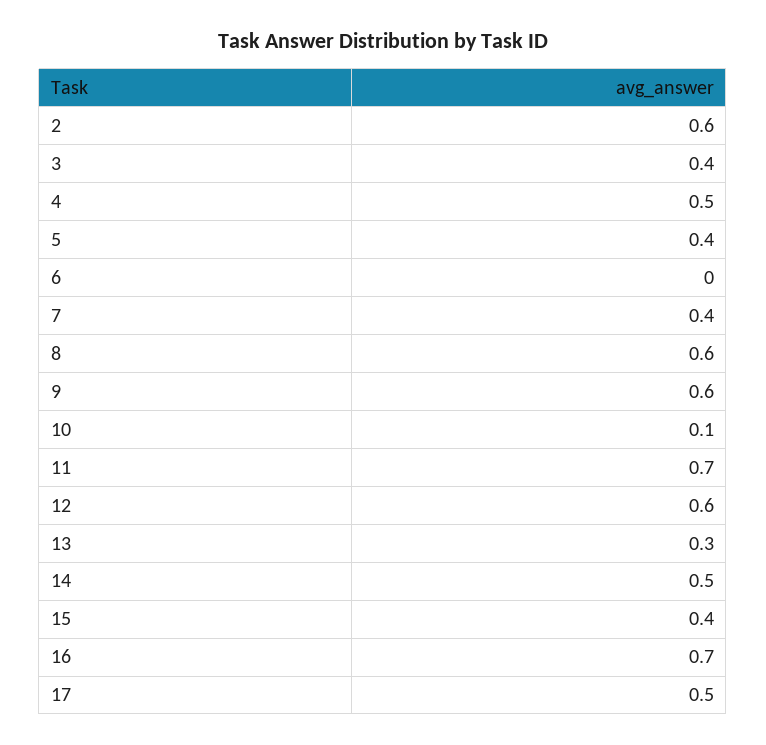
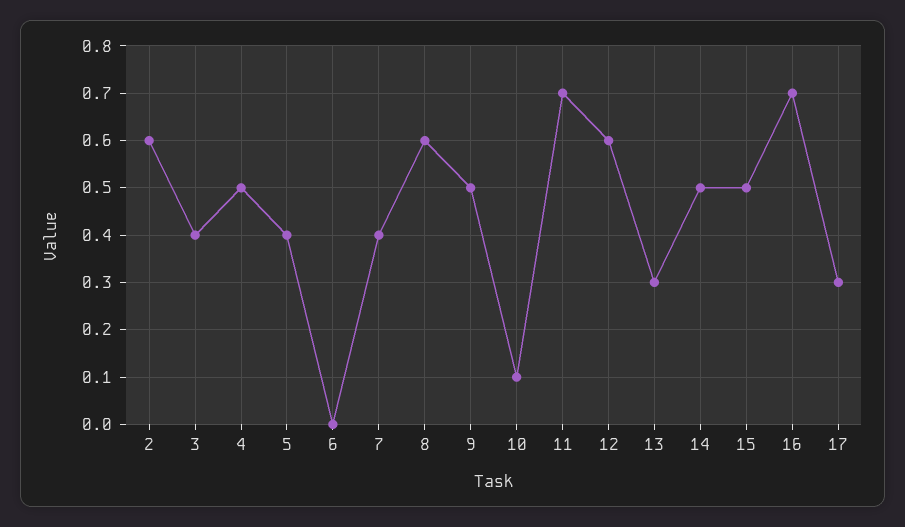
  {
    "2": 0.6,
    "3": 0.4,
    "4": 0.5,
    "5": 0.4,
    "6": 0,
    "7": 0.4,
    "8": 0.6,
-   "9": 0.6,
+   "9": 0.5,
    "10": 0.1,
    "11": 0.7,
    "12": 0.6,
    "13": 0.3,
    "14": 0.5,
-   "15": 0.4,
+   "15": 0.5,
    "16": 0.7,
-   "17": 0.5
+   "17": 0.3
  }

